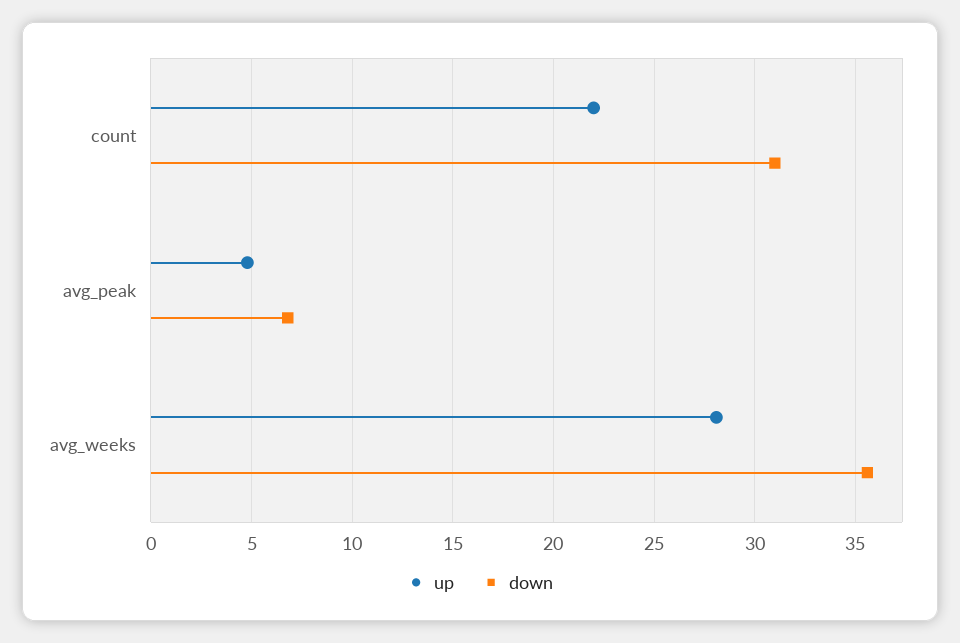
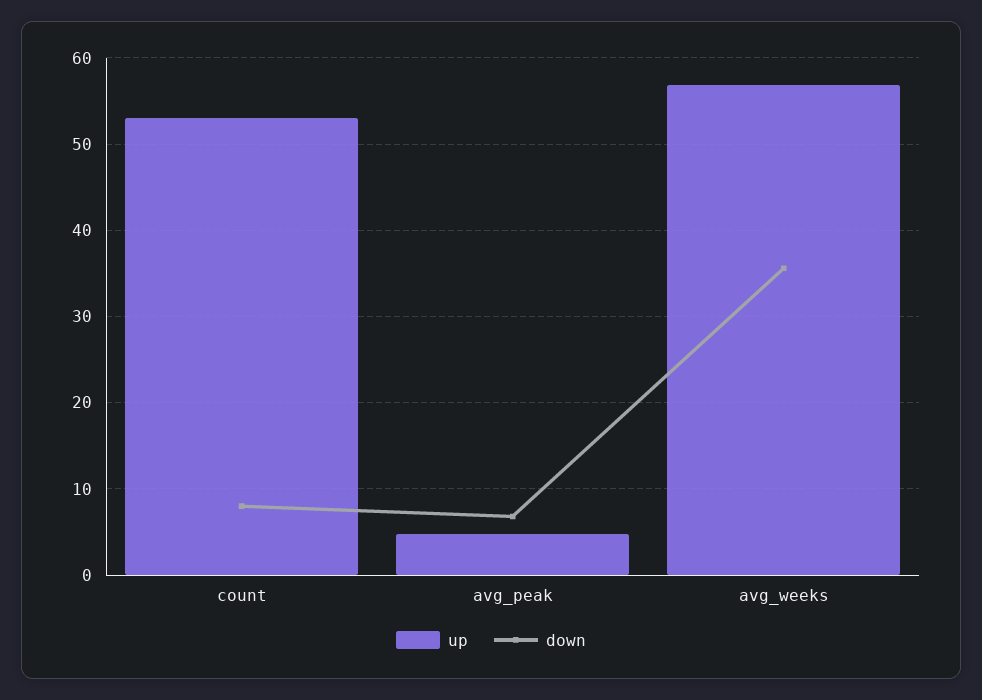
  {
    "up": {
-     "count": 22,
+     "count": 53,
      "avg_peak": 5,
-     "avg_weeks": 28
+     "avg_weeks": 57
    },
    "down": {
-     "count": 31,
+     "count": 8,
      "avg_peak": 7,
      "avg_weeks": 35.5
    }
  }

